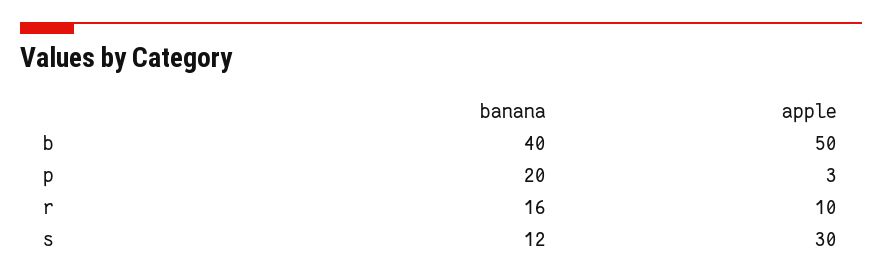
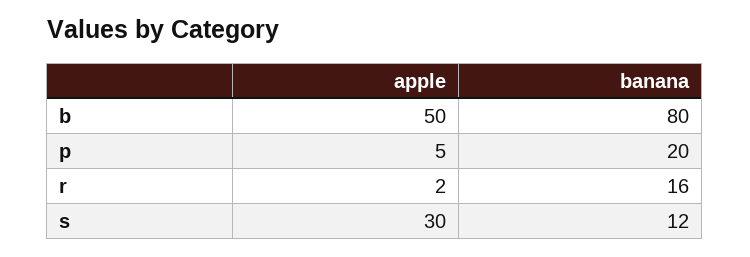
  {
    "banana": {
-     "b": 40,
+     "b": 80,
      "p": 20,
      "r": 16,
      "s": 12
    },
    "apple": {
      "b": 50,
-     "p": 3,
+     "p": 5,
-     "r": 10,
+     "r": 2,
      "s": 30
    }
  }

